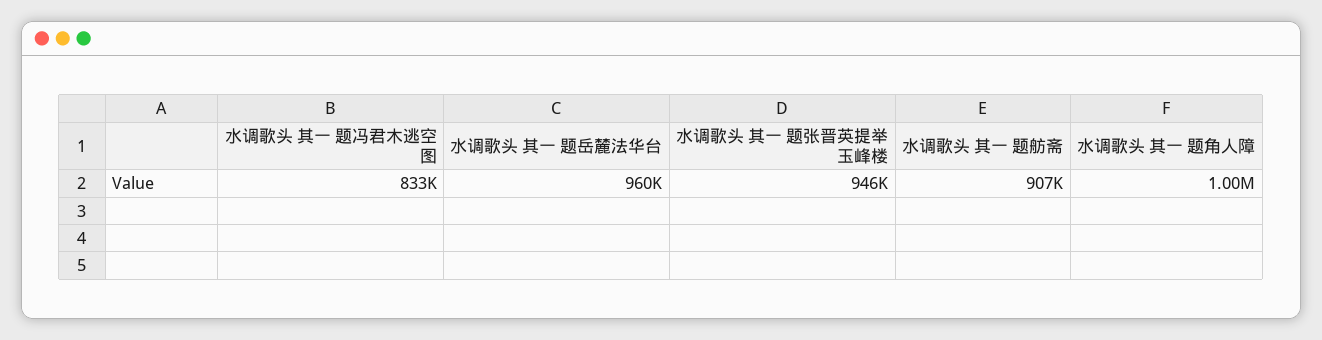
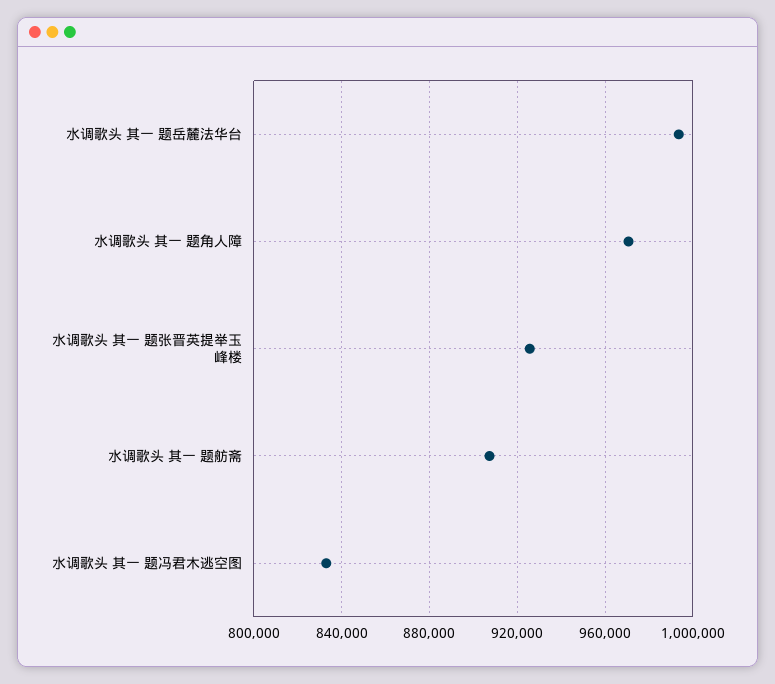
  {
    "水调歌头 其一 题冯君木逃空图": 833000,
-   "水调歌头 其一 题岳麓法华台": 960000,
+   "水调歌头 其一 题岳麓法华台": 995000,
-   "水调歌头 其一 题张晋英提举玉峰楼": 946000,
+   "水调歌头 其一 题张晋英提举玉峰楼": 925000,
    "水调歌头 其一 题舫斋": 907000,
-   "水调歌头 其一 题角人障": 1000000
+   "水调歌头 其一 题角人障": 970000
  }

